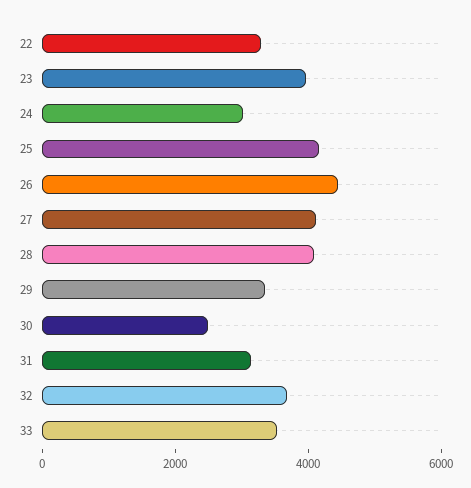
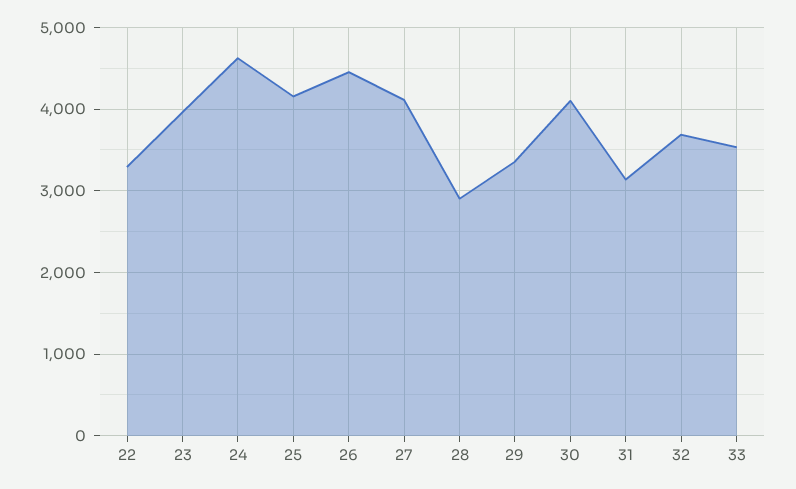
  {
    "22": 3300,
    "23": 4000,
-   "24": 3000,
+   "24": 4600,
    "25": 4200,
    "26": 4500,
    "27": 4100,
-   "28": 4000,
+   "28": 2900,
    "29": 3400,
-   "30": 2500,
+   "30": 4100,
    "31": 3100,
    "32": 3700,
    "33": 3500
  }

